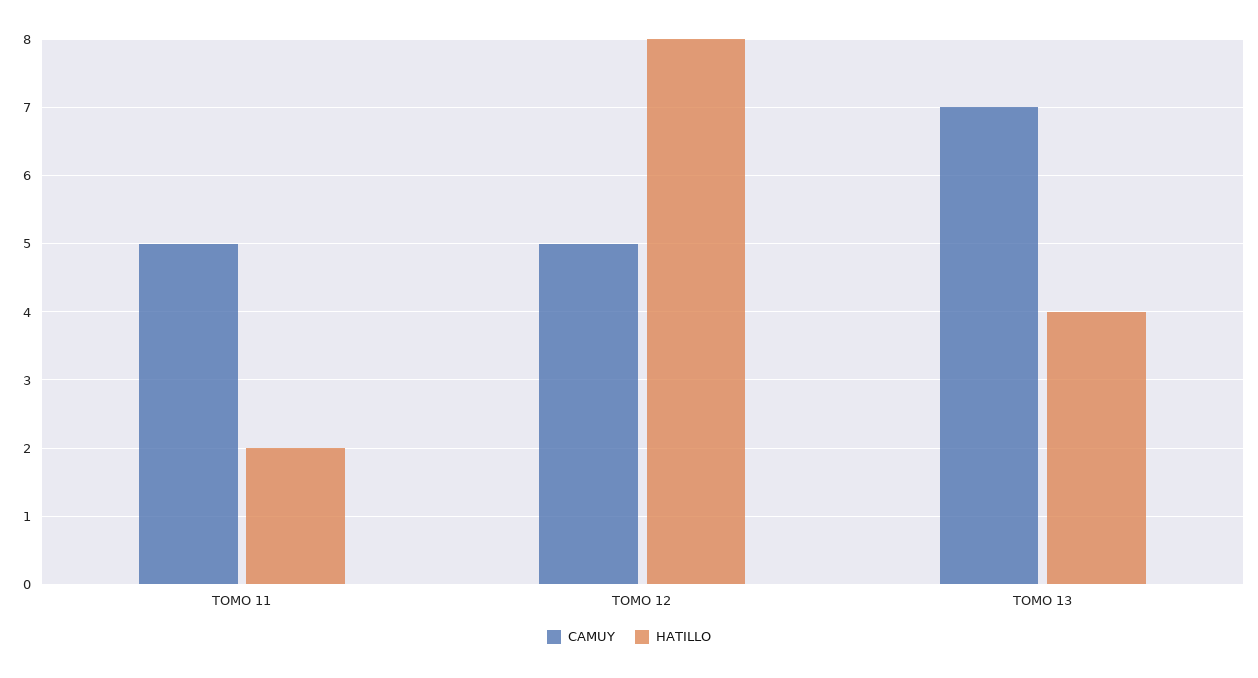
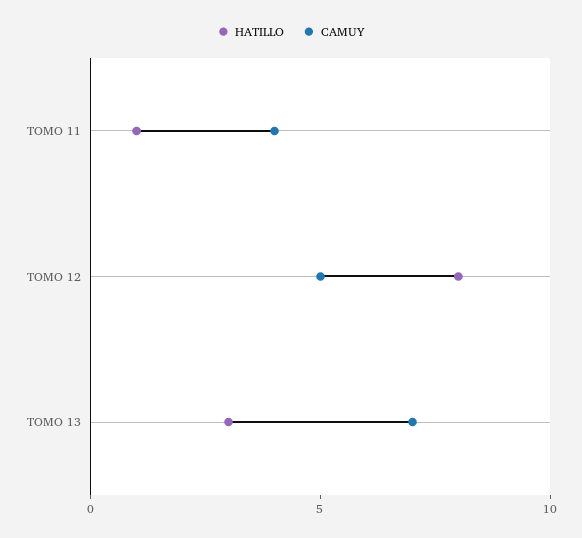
  {
    "CAMUY": {
-     "TOMO 11": 5,
+     "TOMO 11": 4,
      "TOMO 12": 5,
      "TOMO 13": 7
    },
    "HATILLO": {
-     "TOMO 11": 2,
+     "TOMO 11": 1,
      "TOMO 12": 8,
-     "TOMO 13": 4
+     "TOMO 13": 3
    }
  }

